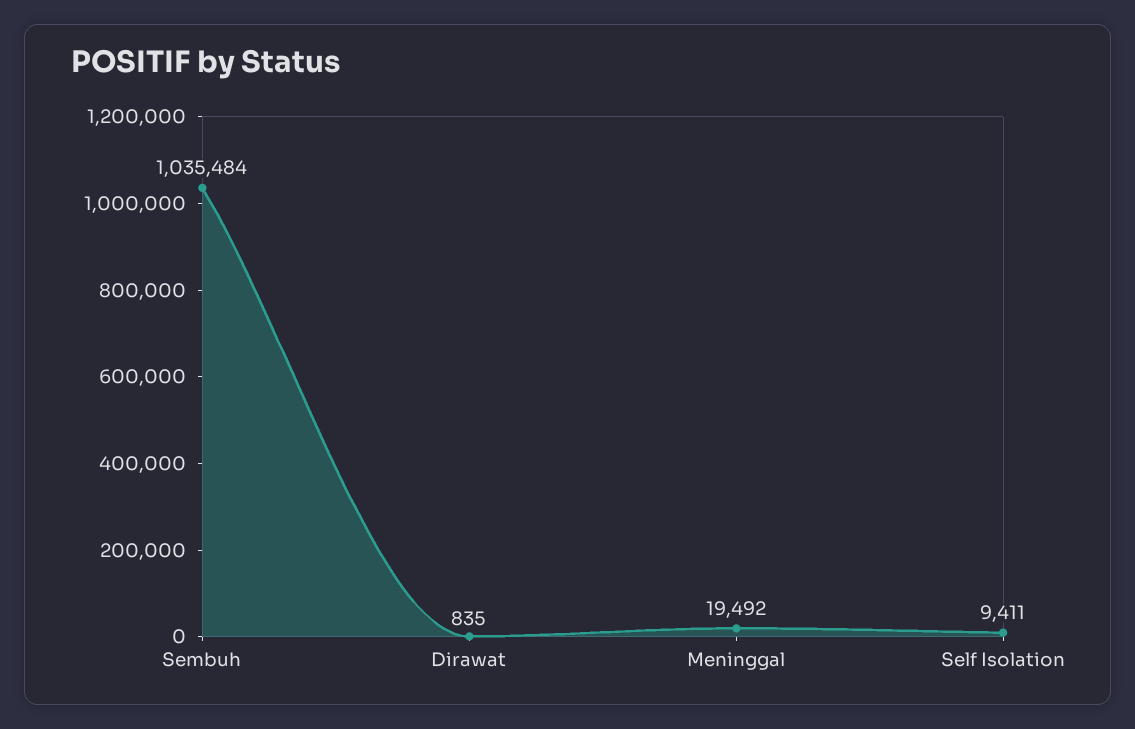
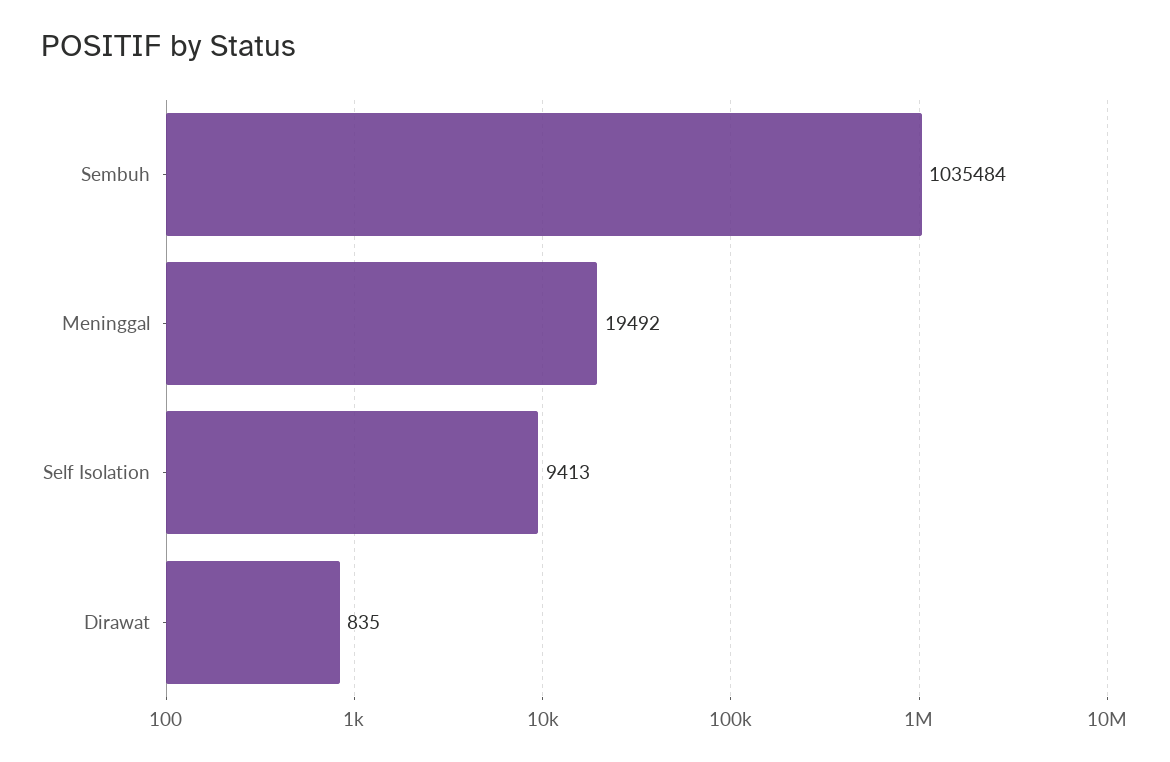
  {
    "Sembuh": 1035484,
    "Dirawat": 835,
    "Meninggal": 19492,
-   "Self Isolation": 9411
+   "Self Isolation": 9413
  }

